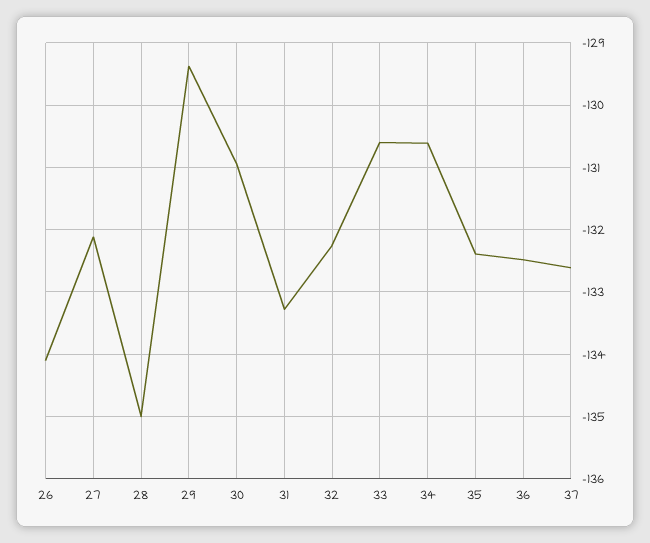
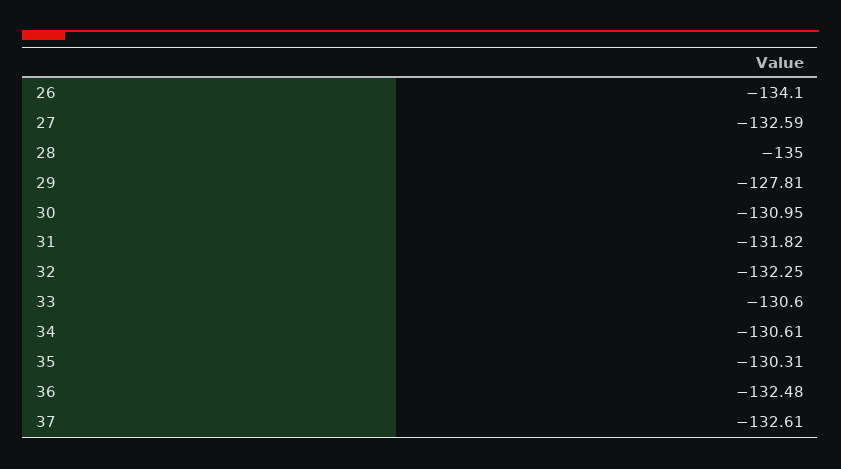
  {
    "26": -134.1,
-   "27": -132.1,
+   "27": -132.59,
    "28": -135,
-   "29": -129.4,
+   "29": -127.81,
    "30": -130.95,
-   "31": -133.3,
+   "31": -131.82,
    "32": -132.25,
    "33": -130.6,
    "34": -130.61,
-   "35": -132.4,
+   "35": -130.31,
    "36": -132.48,
    "37": -132.61
  }

